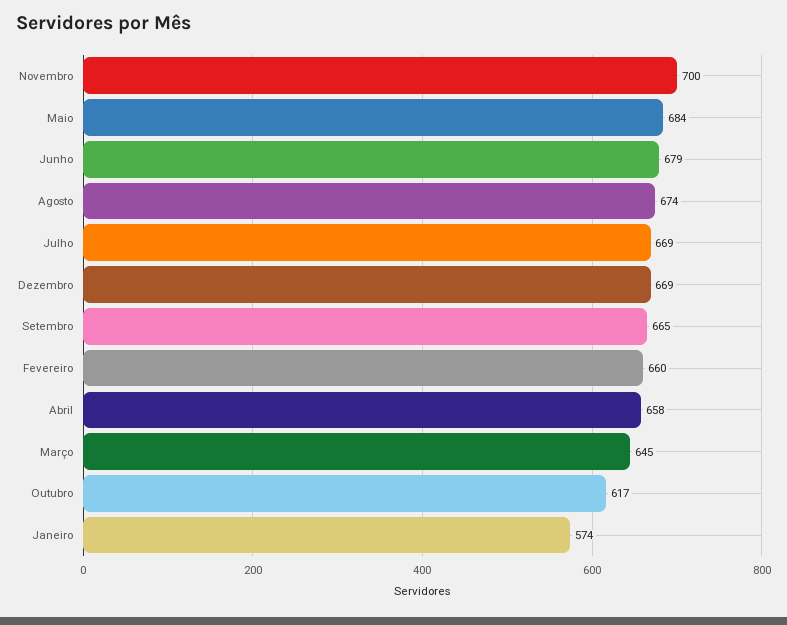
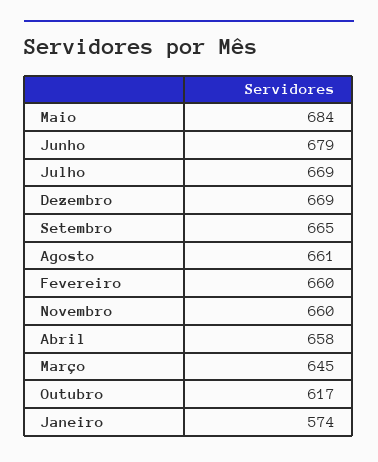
  {
-   "Novembro": 700,
+   "Novembro": 660,
    "Maio": 684,
    "Junho": 679,
-   "Agosto": 674,
+   "Agosto": 661,
    "Julho": 669,
    "Dezembro": 669,
    "Setembro": 665,
    "Fevereiro": 660,
    "Abril": 658,
    "Março": 645,
    "Outubro": 617,
    "Janeiro": 574
  }

